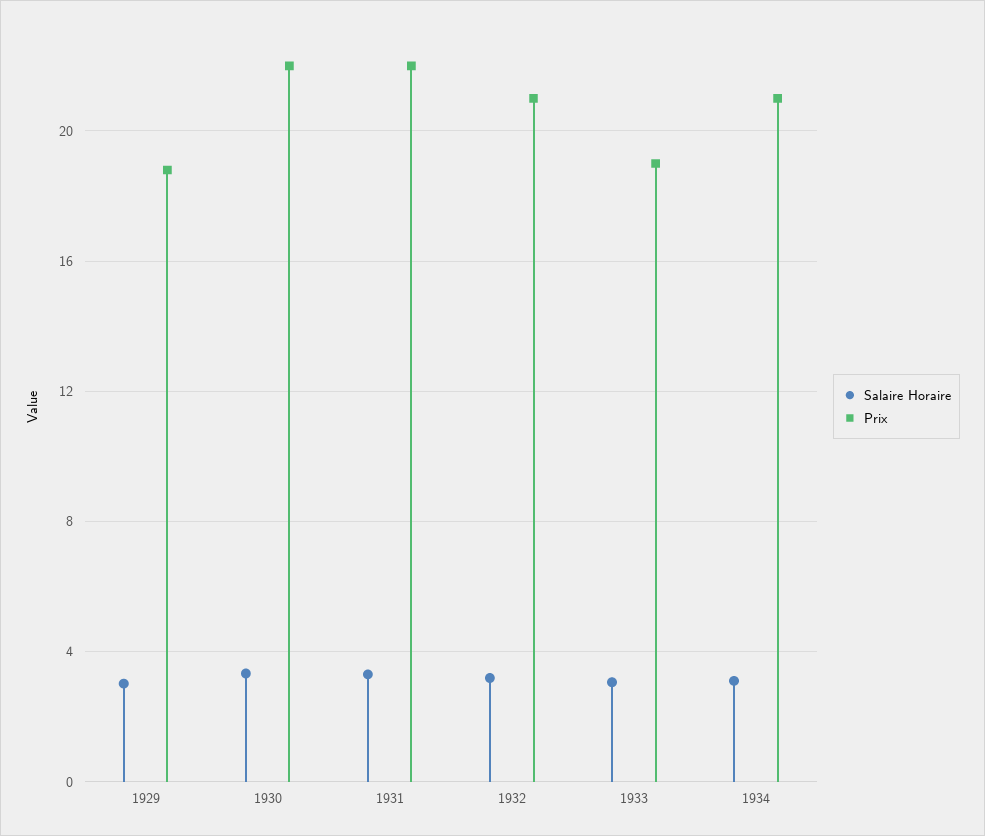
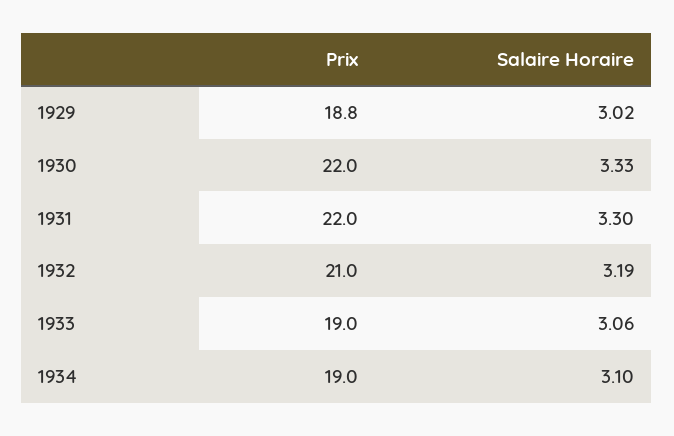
  {
    "Salaire Horaire": {
      "1929": 3.02,
      "1930": 3.33,
      "1931": 3.3,
      "1932": 3.19,
      "1933": 3.06,
      "1934": 3.1
    },
    "Prix": {
      "1929": 18.8,
      "1930": 22,
      "1931": 22,
      "1932": 21,
      "1933": 19,
-     "1934": 21
+     "1934": 19
    }
  }

